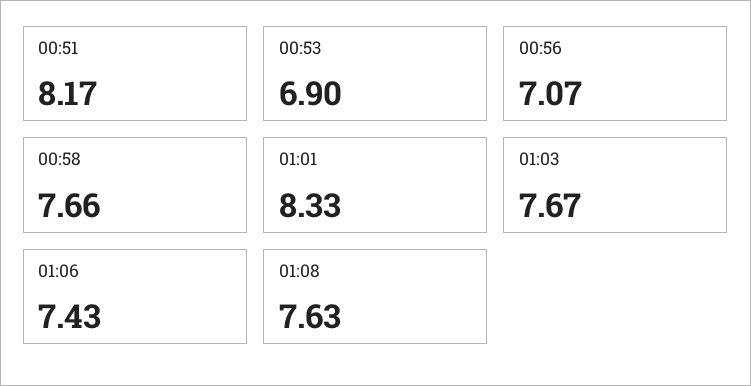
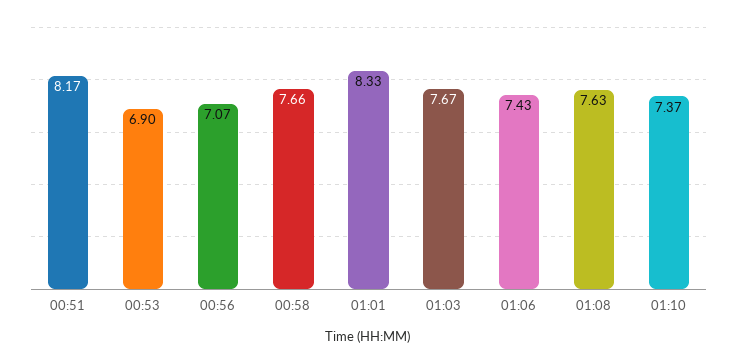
  {
    "00:51": 8.17,
    "00:53": 6.9,
    "00:56": 7.07,
    "00:58": 7.66,
    "01:01": 8.33,
    "01:03": 7.67,
    "01:06": 7.43,
-   "01:08": 7.63
+   "01:08": 7.63,
+   "01:10": 7.37
  }

